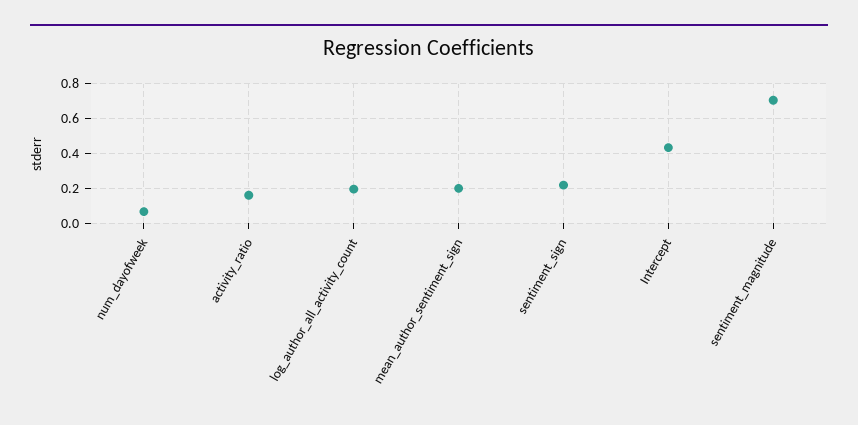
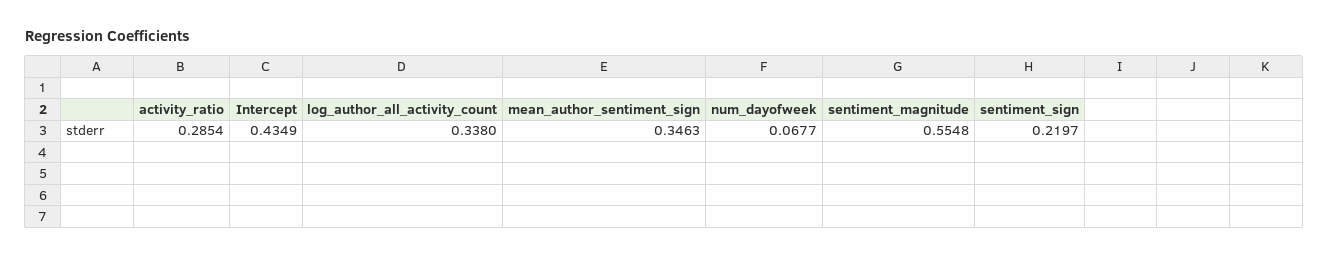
  {
    "num_dayofweek": 0.0677,
-   "activity_ratio": 0.15,
+   "activity_ratio": 0.2854,
-   "log_author_all_activity_count": 0.2,
+   "log_author_all_activity_count": 0.338,
-   "mean_author_sentiment_sign": 0.2,
+   "mean_author_sentiment_sign": 0.3463,
    "sentiment_sign": 0.2197,
    "Intercept": 0.4349,
-   "sentiment_magnitude": 0.7
+   "sentiment_magnitude": 0.5548
  }

